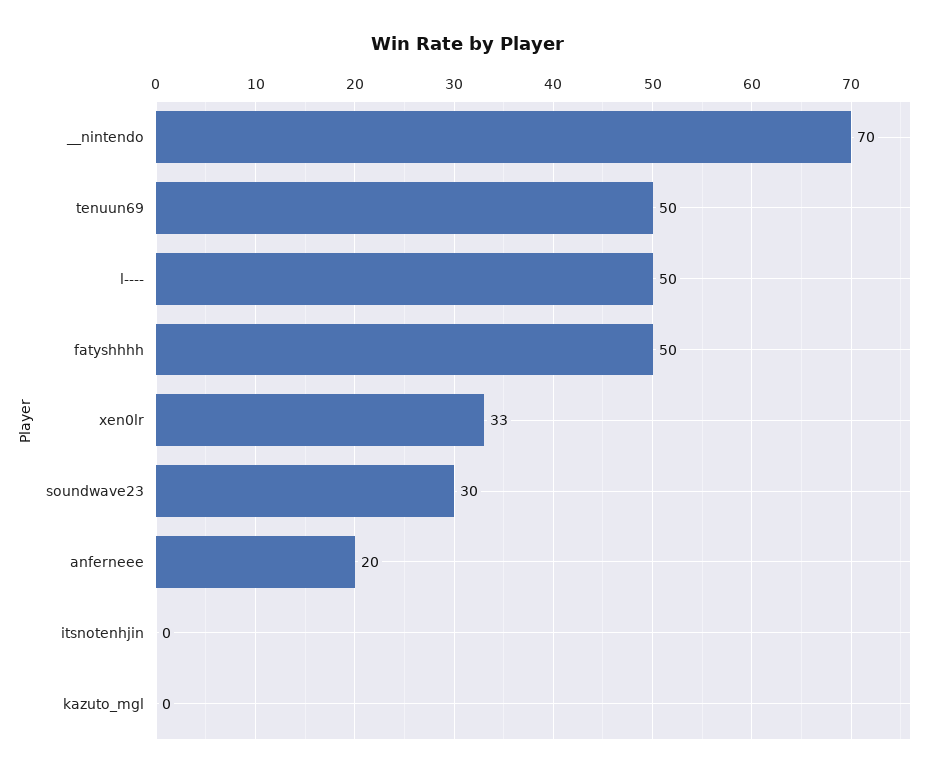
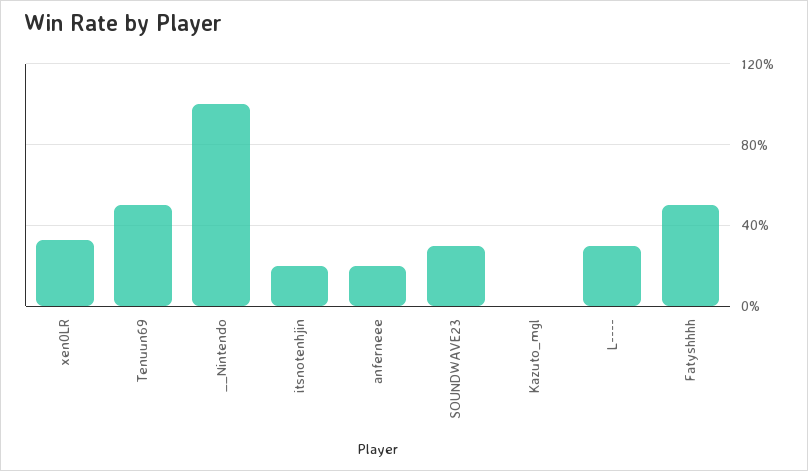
  {
-   "__nintendo": 70,
+   "__nintendo": 100,
    "tenuun69": 50,
-   "l----": 50,
+   "l----": 30,
    "fatyshhhh": 50,
    "xen0lr": 33,
    "soundwave23": 30,
    "anferneee": 20,
-   "itsnotenhjin": 0,
+   "itsnotenhjin": 20,
    "kazuto_mgl": 0
  }

